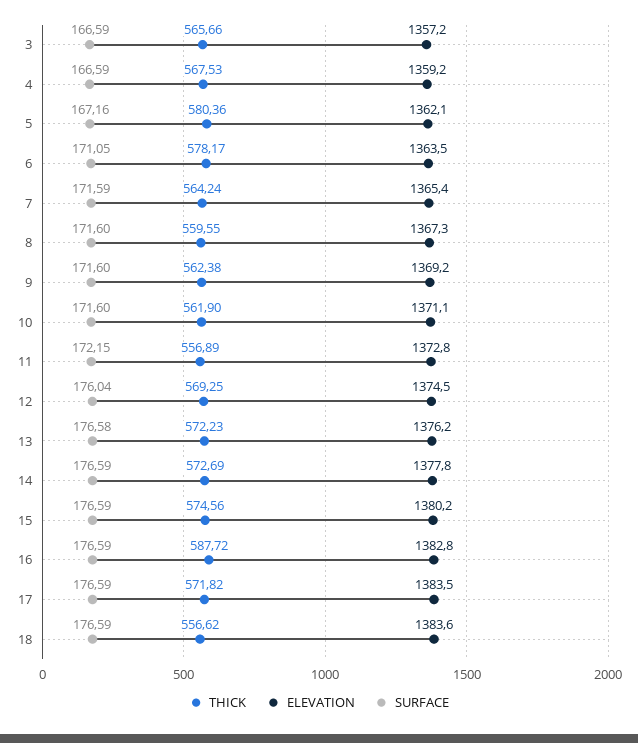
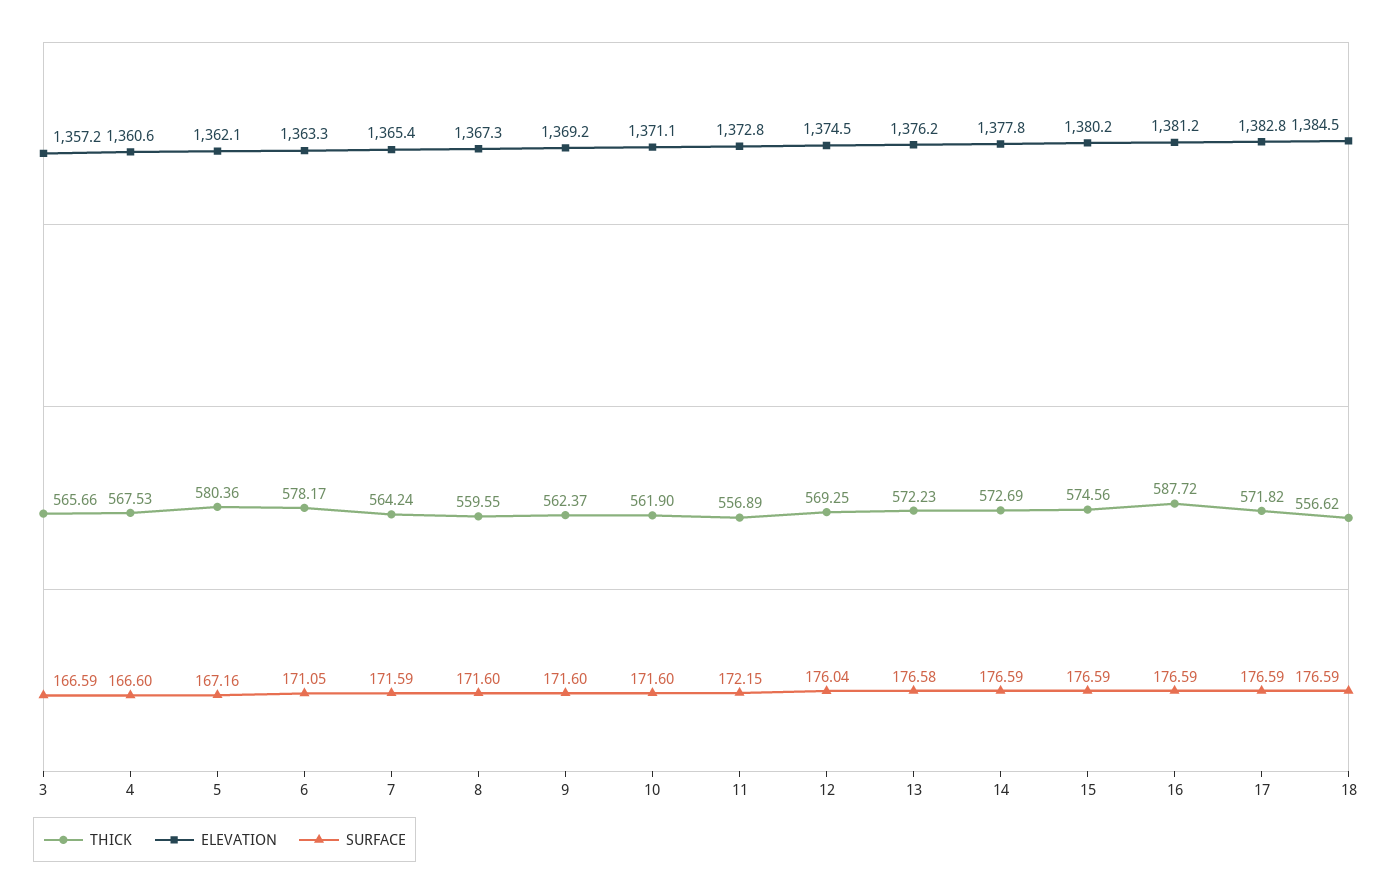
  {
    "THICK": {
      "3": 565.66,
      "4": 567.53,
      "5": 580.36,
      "6": 578.17,
      "7": 564.24,
      "8": 559.55,
-     "9": 562.38,
+     "9": 562.37,
      "10": 561.9,
      "11": 556.89,
      "12": 569.25,
      "13": 572.23,
      "14": 572.69,
      "15": 574.56,
      "16": 587.72,
      "17": 571.82,
      "18": 556.62
    },
    "ELEVATION": {
      "3": 1357.2,
-     "4": 1359.2,
+     "4": 1360.6,
      "5": 1362.1,
-     "6": 1363.5,
+     "6": 1363.3,
      "7": 1365.4,
      "8": 1367.3,
      "9": 1369.2,
      "10": 1371.1,
      "11": 1372.8,
      "12": 1374.5,
      "13": 1376.2,
      "14": 1377.8,
      "15": 1380.2,
-     "16": 1382.8,
+     "16": 1381.2,
-     "17": 1383.5,
+     "17": 1382.8,
-     "18": 1383.6
+     "18": 1384.5
    },
    "SURFACE": {
      "3": 166.59,
-     "4": 166.59,
+     "4": 166.6,
      "5": 167.16,
      "6": 171.05,
      "7": 171.59,
      "8": 171.6,
      "9": 171.6,
      "10": 171.6,
      "11": 172.15,
      "12": 176.04,
      "13": 176.58,
      "14": 176.59,
      "15": 176.59,
      "16": 176.59,
      "17": 176.59,
      "18": 176.59
    }
  }

